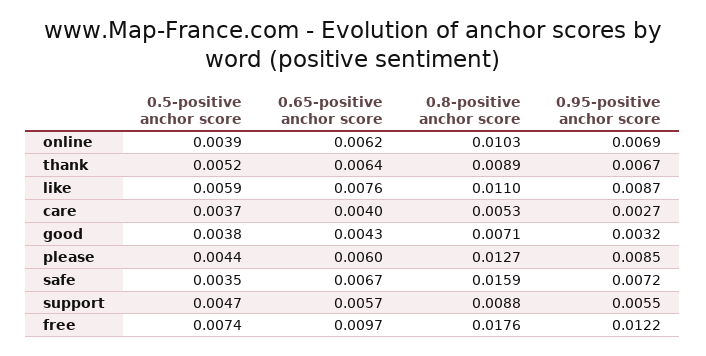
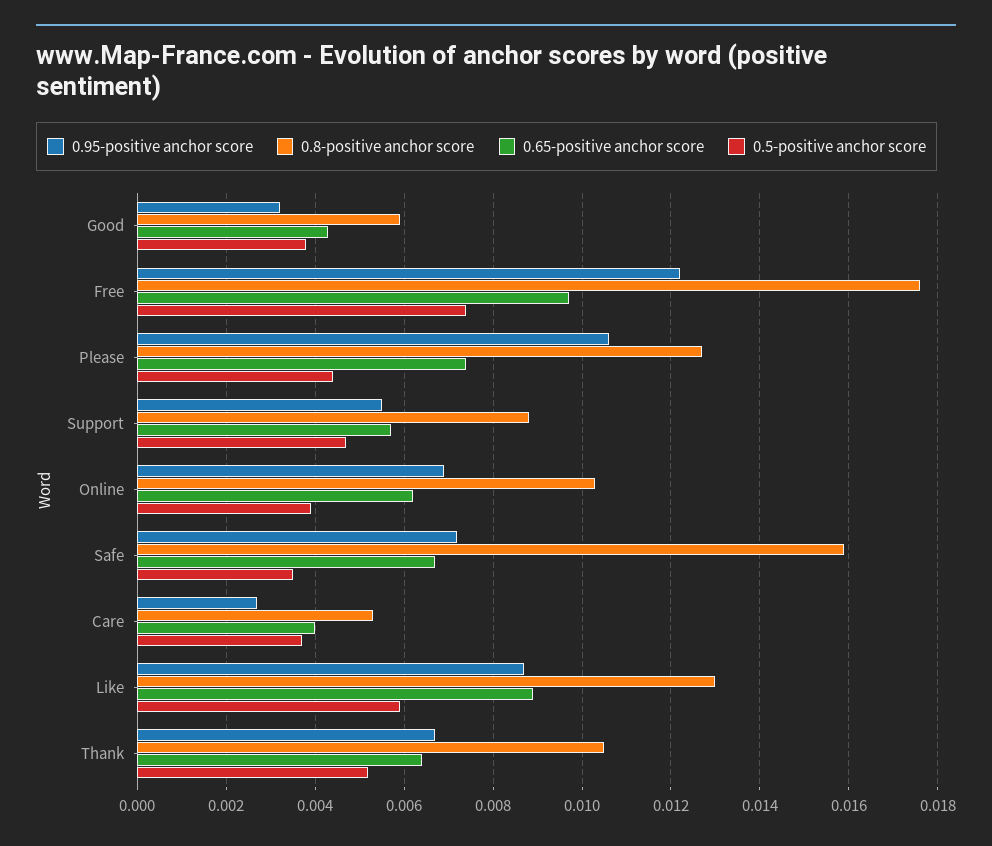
  {
    "0.5-positive anchor score": {
      "online": 0.0039,
      "thank": 0.0052,
      "like": 0.0059,
      "care": 0.0037,
      "good": 0.0038,
      "please": 0.0044,
      "safe": 0.0035,
      "support": 0.0047,
      "free": 0.0074
    },
    "0.65-positive anchor score": {
      "online": 0.0062,
      "thank": 0.0064,
-     "like": 0.0076,
+     "like": 0.009,
      "care": 0.004,
      "good": 0.0043,
-     "please": 0.006,
+     "please": 0.0075,
      "safe": 0.0067,
      "support": 0.0057,
      "free": 0.0097
    },
    "0.8-positive anchor score": {
      "online": 0.0103,
-     "thank": 0.0089,
+     "thank": 0.0105,
-     "like": 0.011,
+     "like": 0.013,
      "care": 0.0053,
-     "good": 0.0071,
+     "good": 0.006,
      "please": 0.0127,
      "safe": 0.0159,
      "support": 0.0088,
      "free": 0.0176
    },
    "0.95-positive anchor score": {
      "online": 0.0069,
      "thank": 0.0067,
      "like": 0.0087,
      "care": 0.0027,
      "good": 0.0032,
-     "please": 0.0085,
+     "please": 0.0105,
      "safe": 0.0072,
      "support": 0.0055,
      "free": 0.0122
    }
  }

